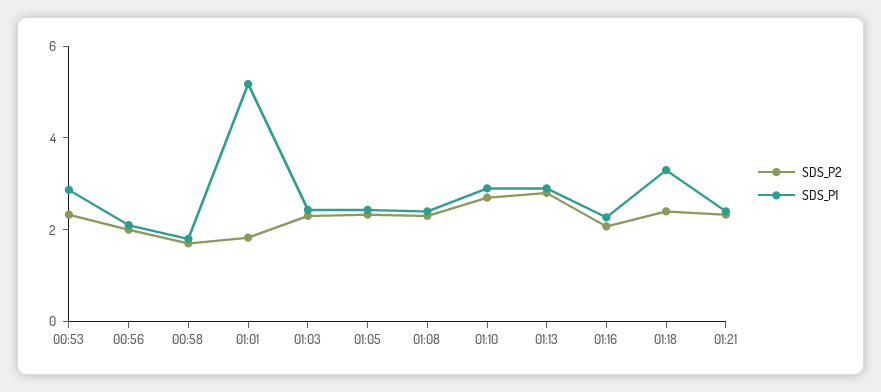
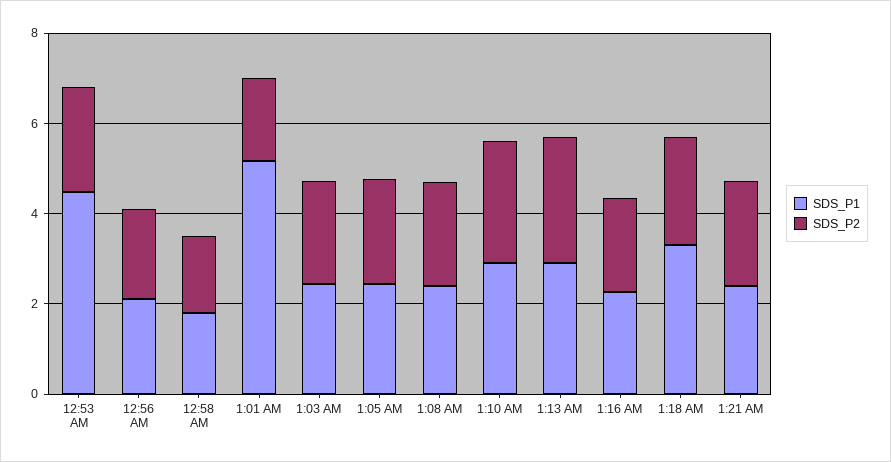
  {
    "SDS_P2": {
      "00:53": 2.5,
      "00:56": 2,
      "00:58": 1.5,
      "01:01": 2,
      "01:03": 2.5,
      "01:05": 2.5,
      "01:08": 2.5,
      "01:10": 2.5,
      "01:13": 3,
      "01:16": 2,
      "01:18": 2.5,
      "01:21": 2.5
    },
    "SDS_P1": {
-     "00:53": 3,
+     "00:53": 4.5,
      "00:56": 2,
      "00:58": 2,
      "01:01": 5,
      "01:03": 2.5,
      "01:05": 2.5,
      "01:08": 2.5,
      "01:10": 3,
      "01:13": 3,
      "01:16": 2.5,
      "01:18": 3.5,
      "01:21": 2.5
    }
  }

